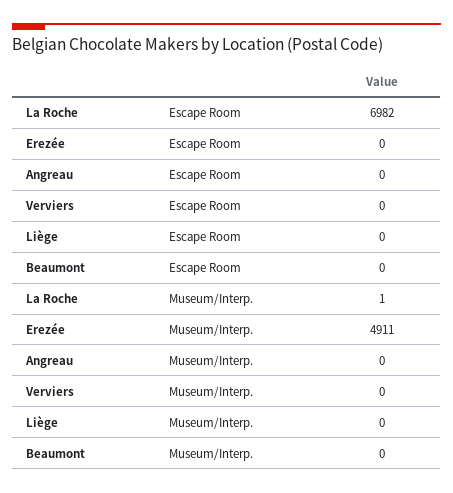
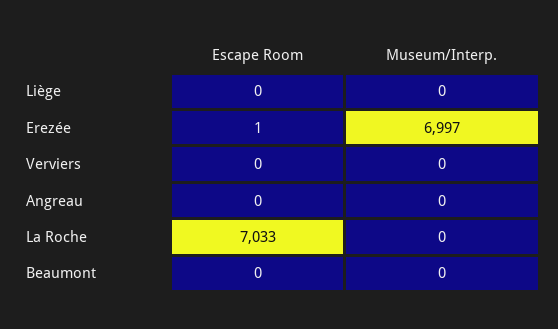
  {
    "La Roche": {
-     "Escape Room": 6982,
+     "Escape Room": 7033,
-     "Museum/Interp.": 1
+     "Museum/Interp.": 0
    },
    "Erezée": {
-     "Escape Room": 0,
+     "Escape Room": 1,
-     "Museum/Interp.": 4911
+     "Museum/Interp.": 6997
    },
    "Angreau": {
      "Escape Room": 0,
      "Museum/Interp.": 0
    },
    "Verviers": {
      "Escape Room": 0,
      "Museum/Interp.": 0
    },
    "Liège": {
      "Escape Room": 0,
      "Museum/Interp.": 0
    },
    "Beaumont": {
      "Escape Room": 0,
      "Museum/Interp.": 0
    }
  }

